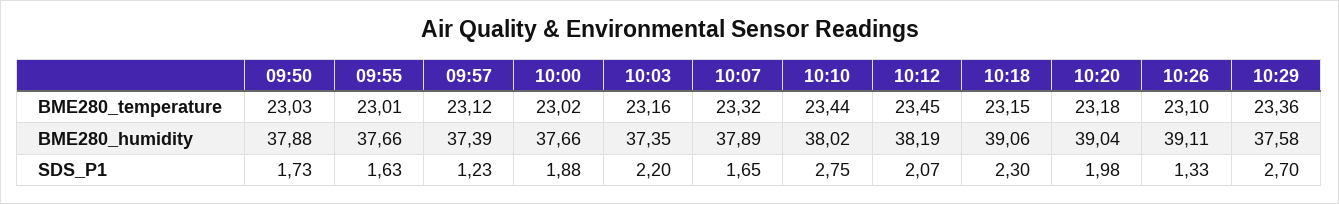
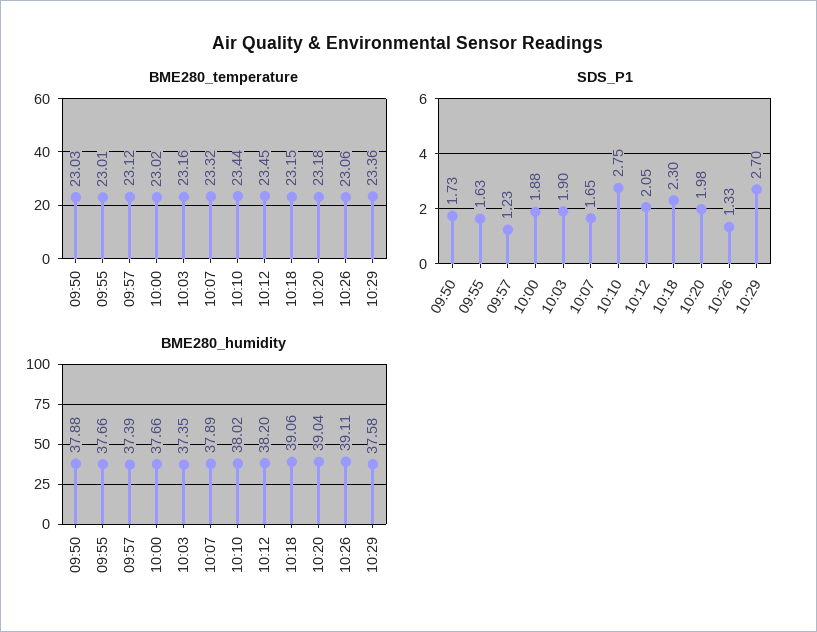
  {
    "BME280_temperature": {
      "09:50": 23.03,
      "09:55": 23.01,
      "09:57": 23.12,
      "10:00": 23.02,
      "10:03": 23.16,
      "10:07": 23.32,
      "10:10": 23.44,
      "10:12": 23.45,
      "10:18": 23.15,
      "10:20": 23.18,
-     "10:26": 23.1,
+     "10:26": 23.06,
      "10:29": 23.36
    },
    "BME280_humidity": {
      "09:50": 37.88,
      "09:55": 37.66,
      "09:57": 37.39,
      "10:00": 37.66,
      "10:03": 37.35,
      "10:07": 37.89,
      "10:10": 38.02,
-     "10:12": 38.19,
+     "10:12": 38.2,
      "10:18": 39.06,
      "10:20": 39.04,
      "10:26": 39.11,
      "10:29": 37.58
    },
    "SDS_P1": {
      "09:50": 1.73,
      "09:55": 1.63,
      "09:57": 1.23,
      "10:00": 1.88,
-     "10:03": 2.2,
+     "10:03": 1.9,
      "10:07": 1.65,
      "10:10": 2.75,
-     "10:12": 2.07,
+     "10:12": 2.05,
      "10:18": 2.3,
      "10:20": 1.98,
      "10:26": 1.33,
      "10:29": 2.7
    }
  }

